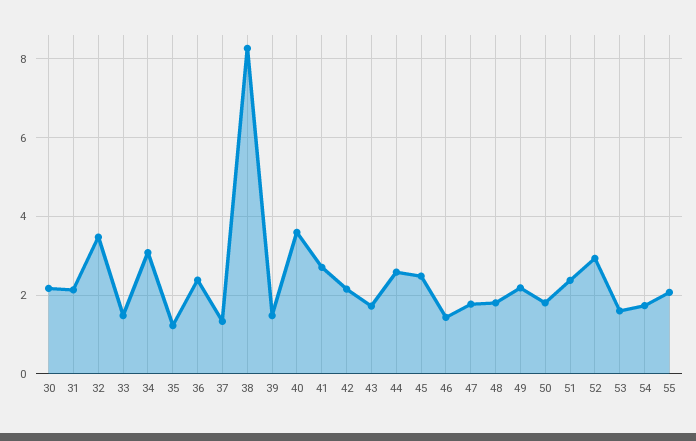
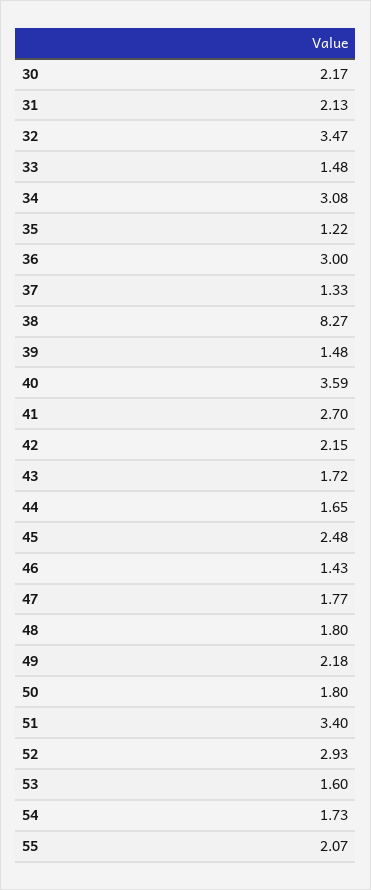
  {
    "30": 2.17,
    "31": 2.13,
    "32": 3.47,
    "33": 1.48,
    "34": 3.08,
    "35": 1.22,
-   "36": 2.4,
+   "36": 3,
    "37": 1.33,
    "38": 8.27,
    "39": 1.48,
    "40": 3.59,
    "41": 2.7,
    "42": 2.15,
    "43": 1.72,
-   "44": 2.6,
+   "44": 1.65,
    "45": 2.48,
    "46": 1.43,
    "47": 1.77,
    "48": 1.8,
    "49": 2.18,
    "50": 1.8,
-   "51": 2.4,
+   "51": 3.4,
    "52": 2.93,
    "53": 1.6,
    "54": 1.73,
    "55": 2.07
  }

